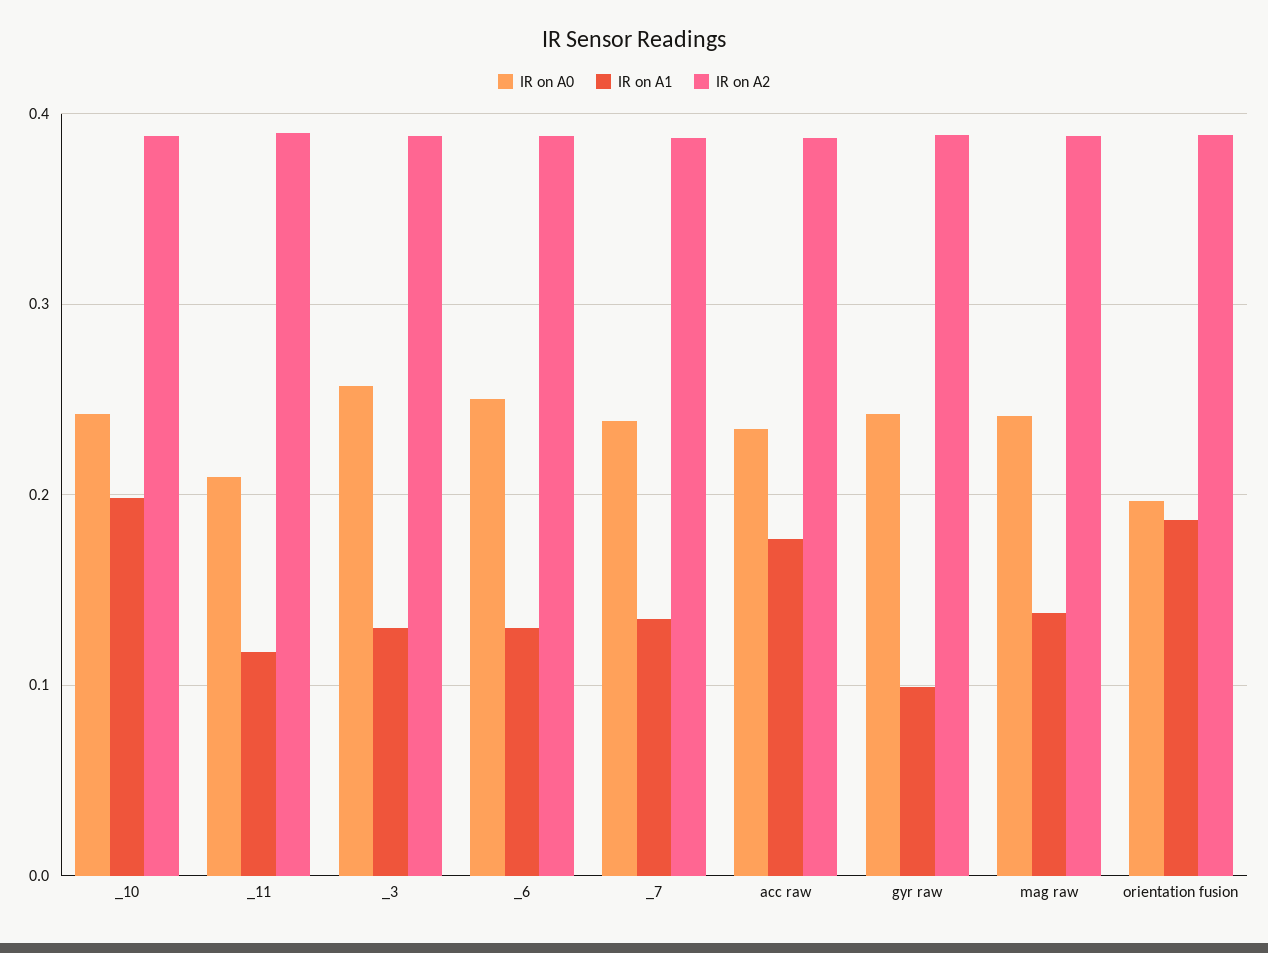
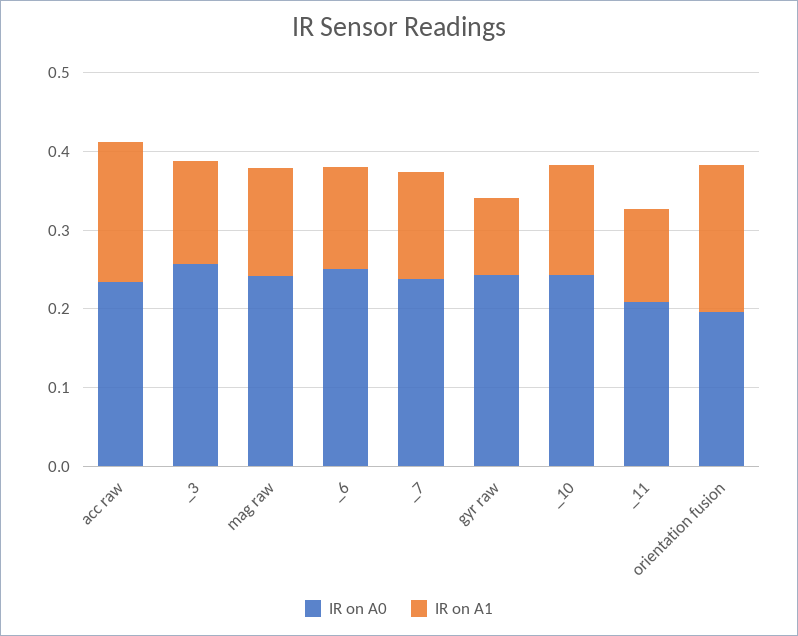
  {
    "IR on A0": {
      "_10": 0.24,
      "_11": 0.21,
      "_3": 0.26,
      "_6": 0.25,
      "_7": 0.24,
      "acc raw": 0.23,
      "gyr raw": 0.24,
      "mag raw": 0.24,
      "orientation fusion": 0.2
    },
    "IR on A1": {
-     "_10": 0.2,
+     "_10": 0.14,
      "_11": 0.12,
      "_3": 0.13,
      "_6": 0.13,
      "_7": 0.13,
      "acc raw": 0.18,
      "gyr raw": 0.1,
      "mag raw": 0.14,
      "orientation fusion": 0.19
-   },
+   }
-   "IR on A2": {
-     "_10": 0.39,
-     "_11": 0.39,
-     "_3": 0.39,
-     "_6": 0.39,
-     "_7": 0.39,
-     "acc raw": 0.39,
-     "gyr raw": 0.39,
-     "mag raw": 0.39,
-     "orientation fusion": 0.39
-   }
  }

